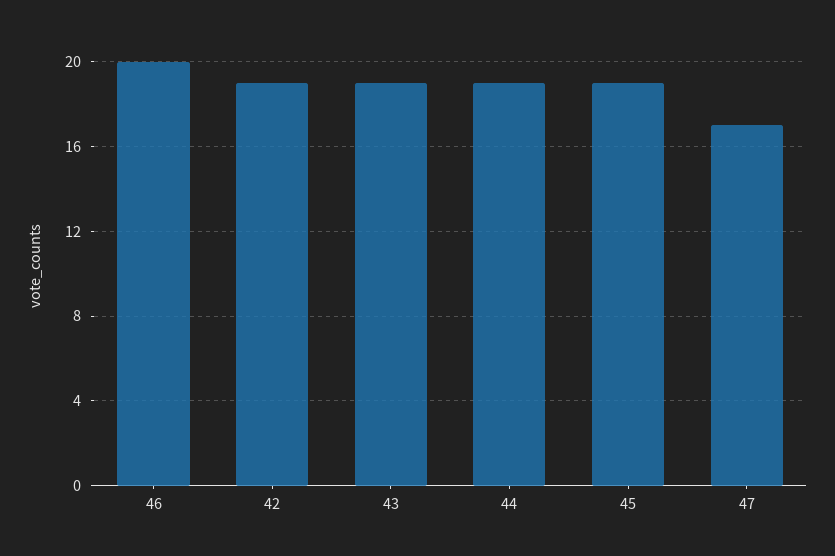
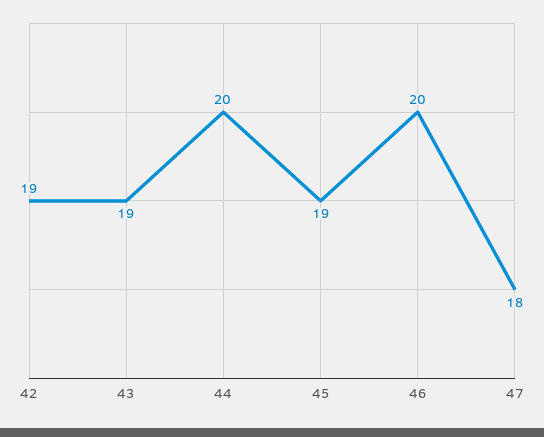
  {
    "46": 20,
    "42": 19,
    "43": 19,
-   "44": 19,
+   "44": 20,
    "45": 19,
-   "47": 17
+   "47": 18
  }

